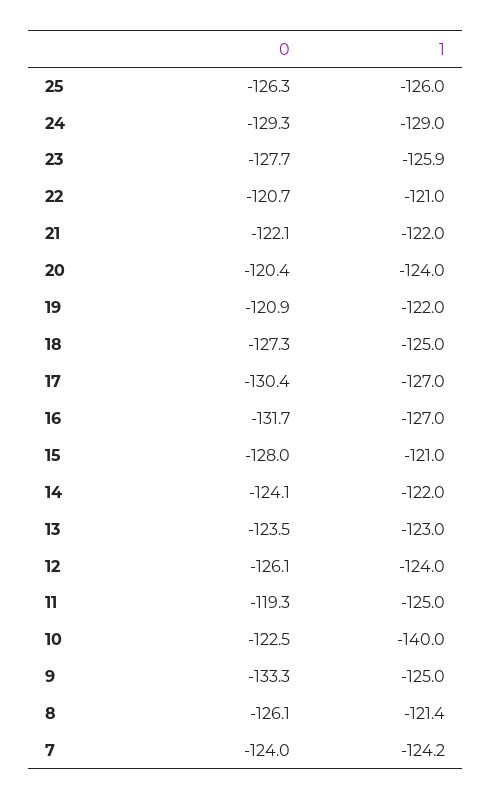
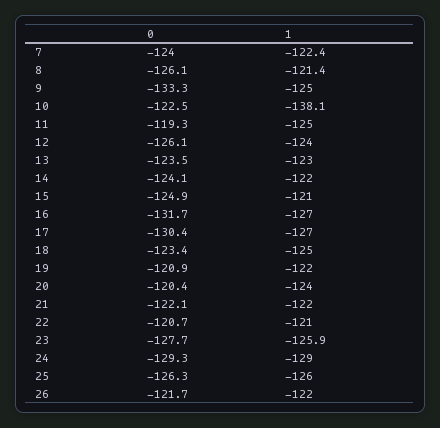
  {
    "0": {
      "25": -126.3,
      "24": -129.3,
      "23": -127.7,
      "22": -120.7,
      "21": -122.1,
      "20": -120.4,
      "19": -120.9,
-     "18": -127.3,
+     "18": -123.4,
      "17": -130.4,
      "16": -131.7,
-     "15": -128,
+     "15": -124.9,
      "14": -124.1,
      "13": -123.5,
      "12": -126.1,
      "11": -119.3,
      "10": -122.5,
      "9": -133.3,
      "8": -126.1,
-     "7": -124
+     "7": -124,
+     "26": -121.7
    },
    "1": {
      "25": -126,
      "24": -129,
      "23": -125.9,
      "22": -121,
      "21": -122,
      "20": -124,
      "19": -122,
      "18": -125,
      "17": -127,
      "16": -127,
      "15": -121,
      "14": -122,
      "13": -123,
      "12": -124,
      "11": -125,
-     "10": -140,
+     "10": -138.1,
      "9": -125,
      "8": -121.4,
-     "7": -124.2
+     "7": -122.4,
+     "26": -122
    }
  }

